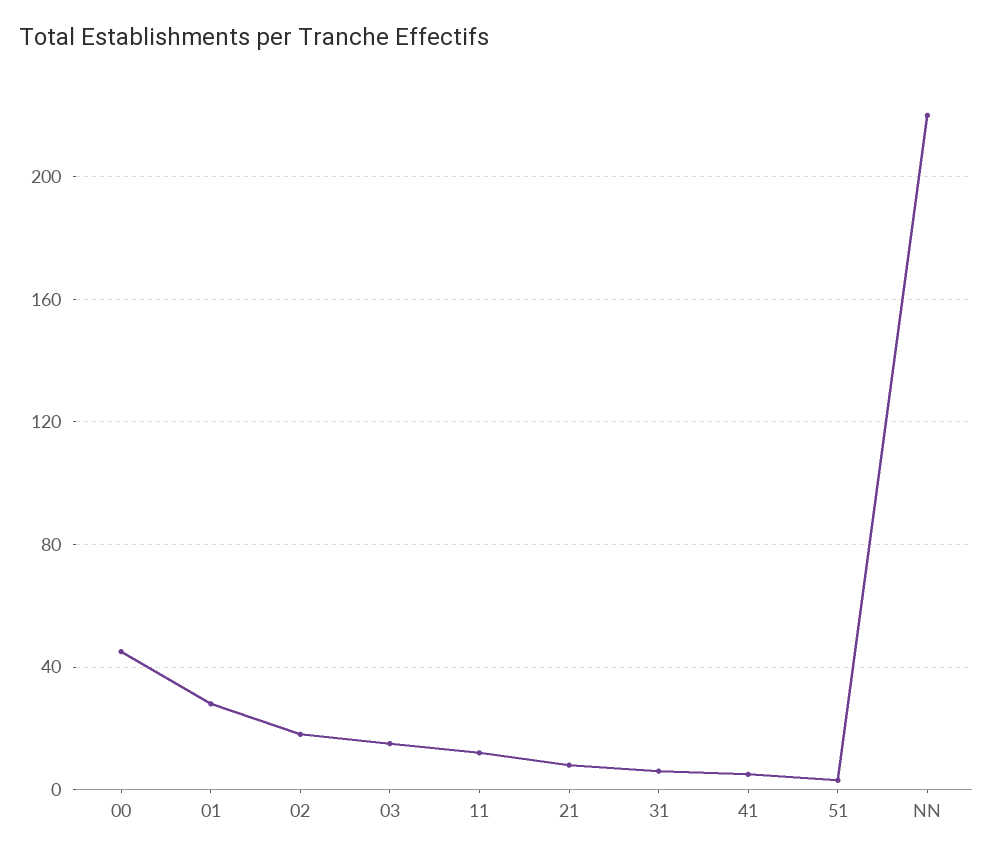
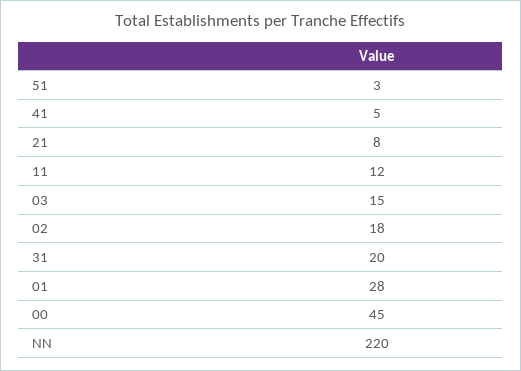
  {
    "00": 45,
    "01": 28,
    "02": 18,
    "03": 15,
    "11": 12,
    "21": 8,
-   "31": 5,
+   "31": 20,
    "41": 5,
    "51": 3,
    "NN": 220
  }

